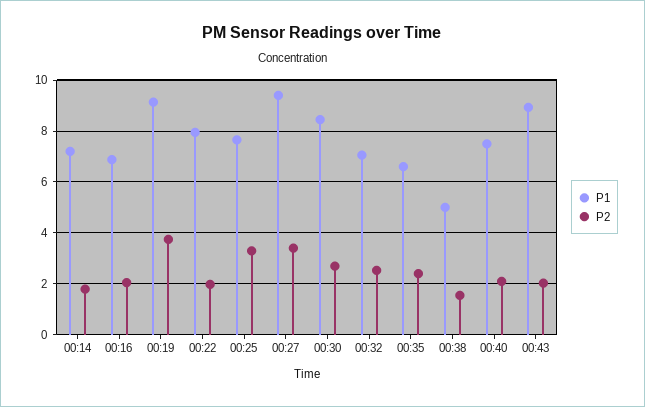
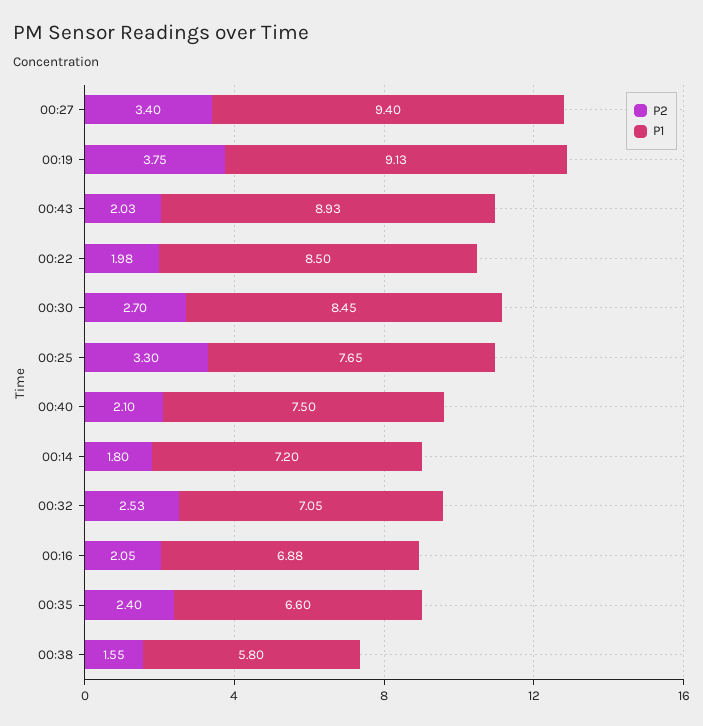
  {
    "P1": {
      "00:14": 7.2,
      "00:16": 6.88,
      "00:19": 9.13,
-     "00:22": 8,
+     "00:22": 8.5,
      "00:25": 7.65,
      "00:27": 9.4,
      "00:30": 8.45,
      "00:32": 7.05,
      "00:35": 6.6,
-     "00:38": 5,
+     "00:38": 5.8,
      "00:40": 7.5,
      "00:43": 8.93
    },
    "P2": {
      "00:14": 1.8,
      "00:16": 2.05,
      "00:19": 3.75,
      "00:22": 1.98,
      "00:25": 3.3,
      "00:27": 3.4,
      "00:30": 2.7,
      "00:32": 2.53,
      "00:35": 2.4,
      "00:38": 1.55,
      "00:40": 2.1,
      "00:43": 2.03
    }
  }

